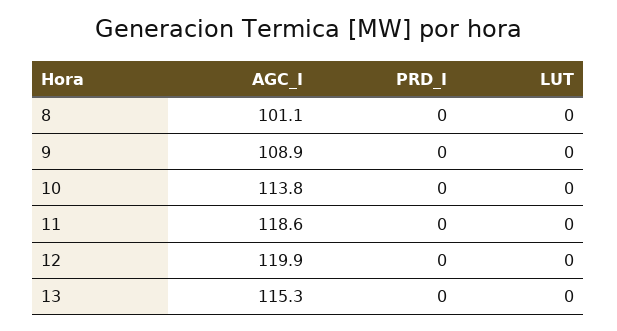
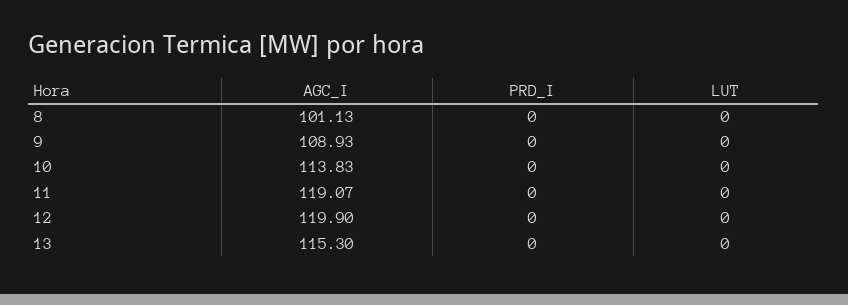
  {
    "AGC_I": {
      "8": 101.13,
      "9": 108.93,
      "10": 113.83,
-     "11": 118.6,
+     "11": 119.07,
      "12": 119.9,
      "13": 115.3
    },
    "PRD_I": {
      "8": 0,
      "9": 0,
      "10": 0,
      "11": 0,
      "12": 0,
      "13": 0
    },
    "LUT": {
      "8": 0,
      "9": 0,
      "10": 0,
      "11": 0,
      "12": 0,
      "13": 0
    }
  }

